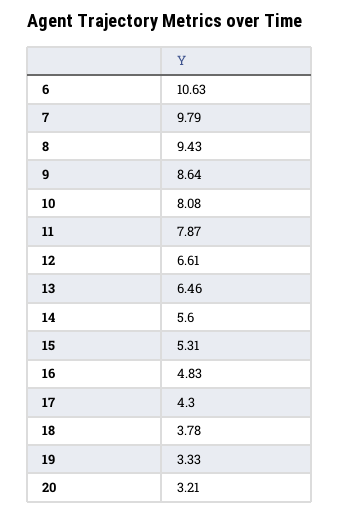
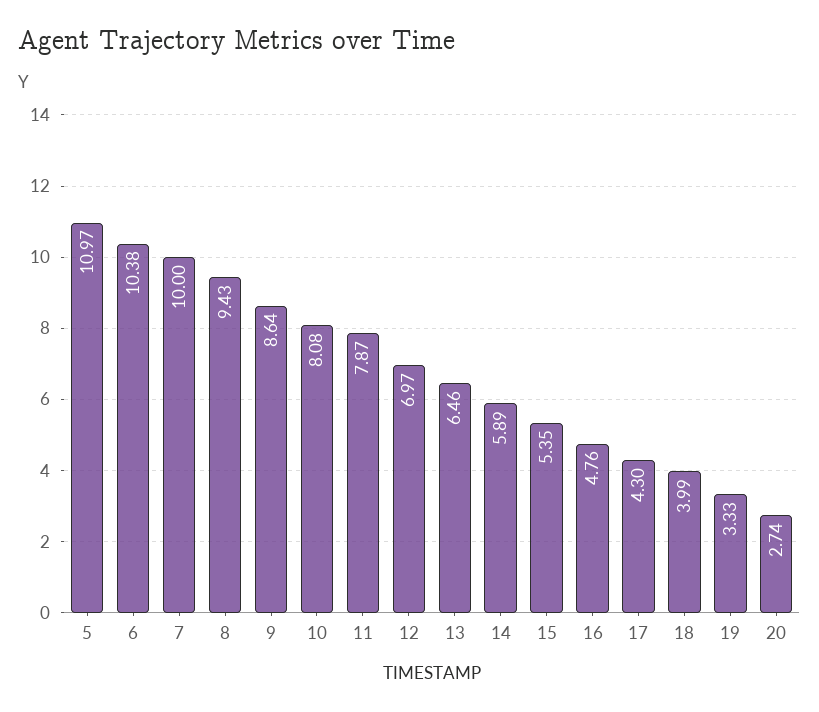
  {
-   "6": 10.63,
+   "6": 10.38,
-   "7": 9.79,
+   "7": 10,
    "8": 9.43,
    "9": 8.64,
    "10": 8.08,
    "11": 7.87,
-   "12": 6.61,
+   "12": 6.97,
    "13": 6.46,
-   "14": 5.6,
+   "14": 5.89,
-   "15": 5.31,
+   "15": 5.35,
-   "16": 4.83,
+   "16": 4.76,
    "17": 4.3,
-   "18": 3.78,
+   "18": 3.99,
    "19": 3.33,
-   "20": 3.21
+   "20": 2.74,
+   "5": 10.97
  }

